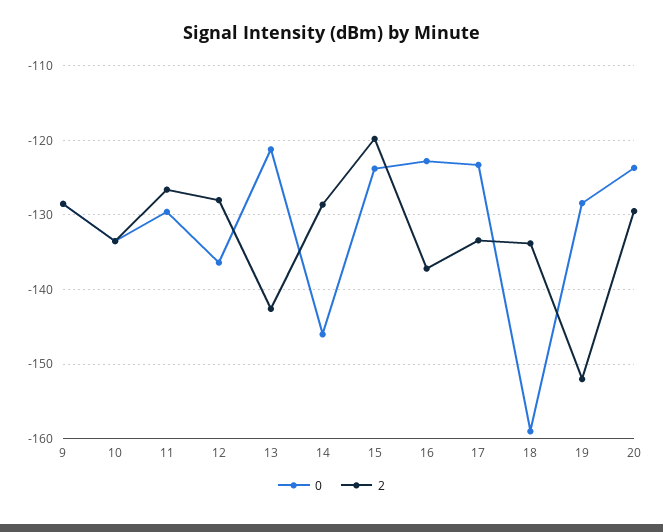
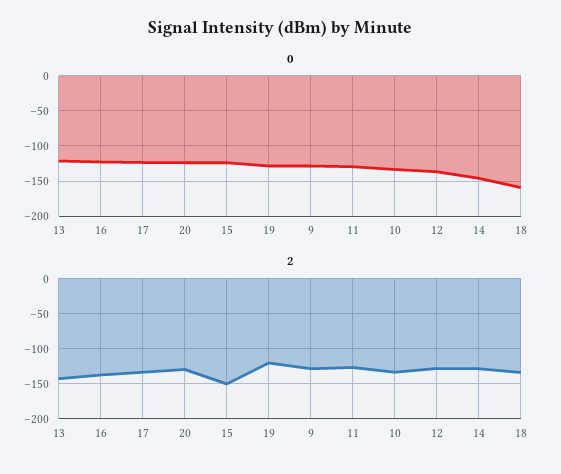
  {
    "0": {
      "9": -129,
      "10": -134,
      "11": -130,
      "12": -136,
      "13": -121,
      "14": -146,
      "15": -124,
      "16": -123,
      "17": -123,
      "18": -159,
      "19": -128,
      "20": -124
    },
    "2": {
      "9": -129,
      "10": -134,
      "11": -127,
      "12": -128,
      "13": -143,
      "14": -129,
-     "15": -120,
+     "15": -150,
      "16": -137,
      "17": -133,
      "18": -134,
-     "19": -152,
+     "19": -120,
      "20": -130
    }
  }

